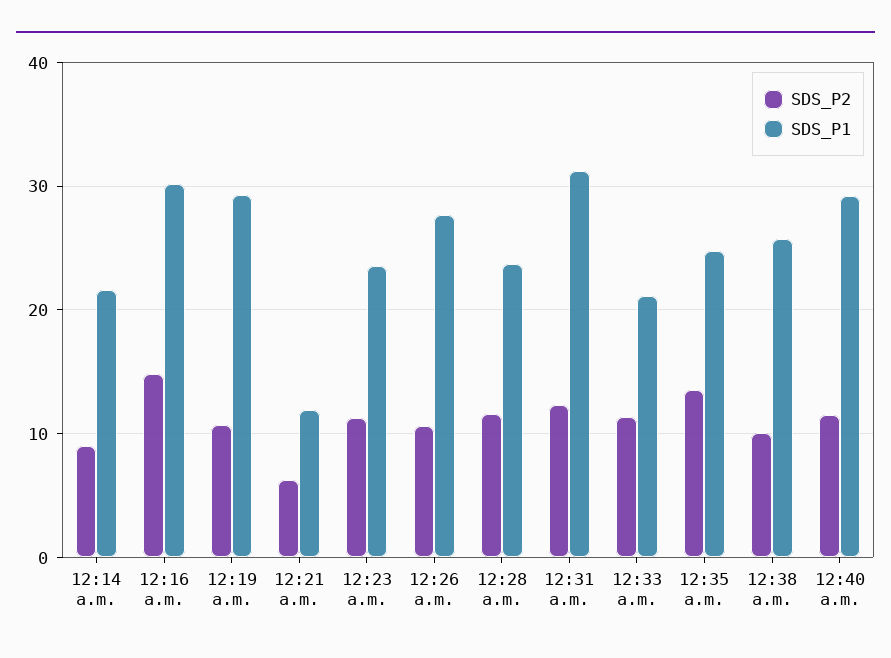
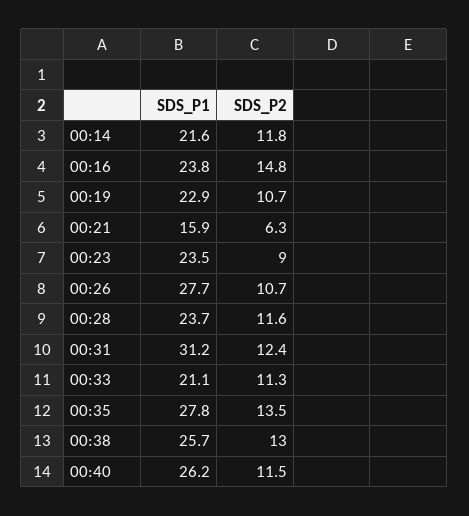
  {
    "SDS_P2": {
-     "12:14 a.m.": 9,
+     "12:14 a.m.": 11.8,
      "12:16 a.m.": 14.8,
      "12:19 a.m.": 10.7,
      "12:21 a.m.": 6.3,
-     "12:23 a.m.": 11,
+     "12:23 a.m.": 9,
      "12:26 a.m.": 10.7,
      "12:28 a.m.": 11.6,
      "12:31 a.m.": 12.4,
      "12:33 a.m.": 11.3,
      "12:35 a.m.": 13.5,
-     "12:38 a.m.": 10,
+     "12:38 a.m.": 13,
      "12:40 a.m.": 11.5
    },
    "SDS_P1": {
      "12:14 a.m.": 21.6,
-     "12:16 a.m.": 30,
+     "12:16 a.m.": 23.8,
-     "12:19 a.m.": 29,
+     "12:19 a.m.": 22.9,
-     "12:21 a.m.": 12,
+     "12:21 a.m.": 15.9,
      "12:23 a.m.": 23.5,
      "12:26 a.m.": 27.7,
      "12:28 a.m.": 23.7,
      "12:31 a.m.": 31.2,
      "12:33 a.m.": 21.1,
-     "12:35 a.m.": 25,
+     "12:35 a.m.": 27.8,
      "12:38 a.m.": 25.7,
-     "12:40 a.m.": 29
+     "12:40 a.m.": 26.2
    }
  }

